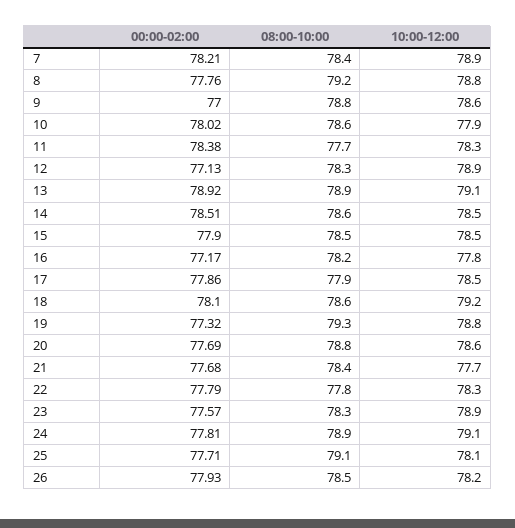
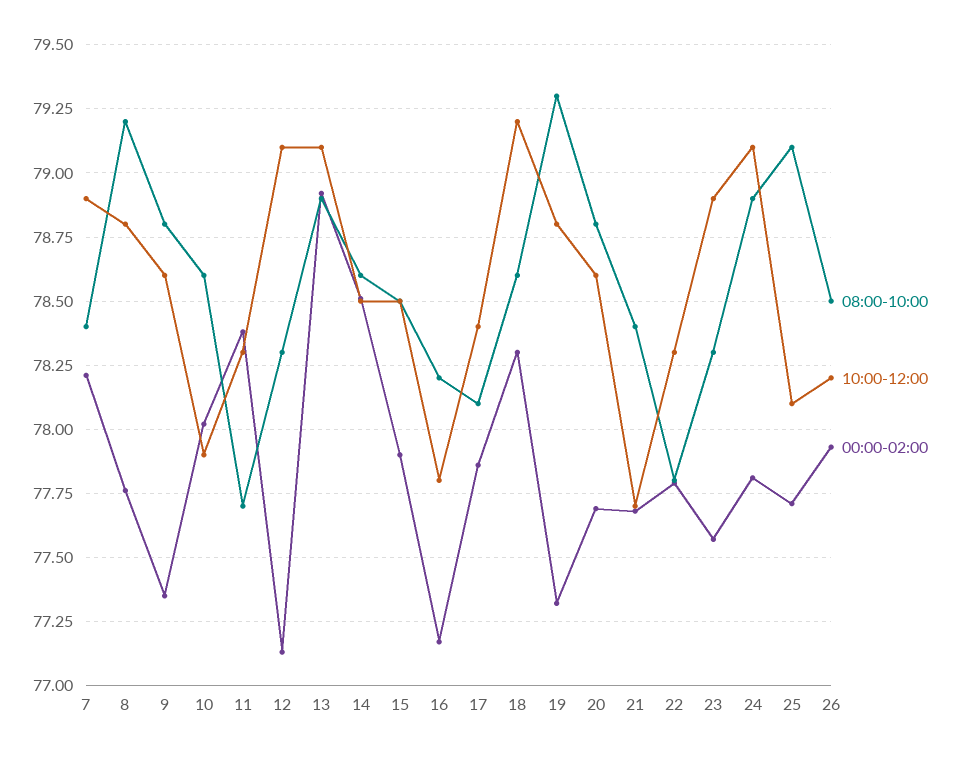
  {
    "00:00-02:00": {
      "7": 78.21,
      "8": 77.76,
-     "9": 77,
+     "9": 77.35,
      "10": 78.02,
      "11": 78.38,
      "12": 77.13,
      "13": 78.92,
      "14": 78.51,
      "15": 77.9,
      "16": 77.17,
      "17": 77.86,
-     "18": 78.1,
+     "18": 78.3,
      "19": 77.32,
      "20": 77.69,
      "21": 77.68,
      "22": 77.79,
      "23": 77.57,
      "24": 77.81,
      "25": 77.71,
      "26": 77.93
    },
    "08:00-10:00": {
      "7": 78.4,
      "8": 79.2,
      "9": 78.8,
      "10": 78.6,
      "11": 77.7,
      "12": 78.3,
      "13": 78.9,
      "14": 78.6,
      "15": 78.5,
      "16": 78.2,
-     "17": 77.9,
+     "17": 78.1,
      "18": 78.6,
      "19": 79.3,
      "20": 78.8,
      "21": 78.4,
      "22": 77.8,
      "23": 78.3,
      "24": 78.9,
      "25": 79.1,
      "26": 78.5
    },
    "10:00-12:00": {
      "7": 78.9,
      "8": 78.8,
      "9": 78.6,
      "10": 77.9,
      "11": 78.3,
-     "12": 78.9,
+     "12": 79.1,
      "13": 79.1,
      "14": 78.5,
      "15": 78.5,
      "16": 77.8,
-     "17": 78.5,
+     "17": 78.4,
      "18": 79.2,
      "19": 78.8,
      "20": 78.6,
      "21": 77.7,
      "22": 78.3,
      "23": 78.9,
      "24": 79.1,
      "25": 78.1,
      "26": 78.2
    }
  }

